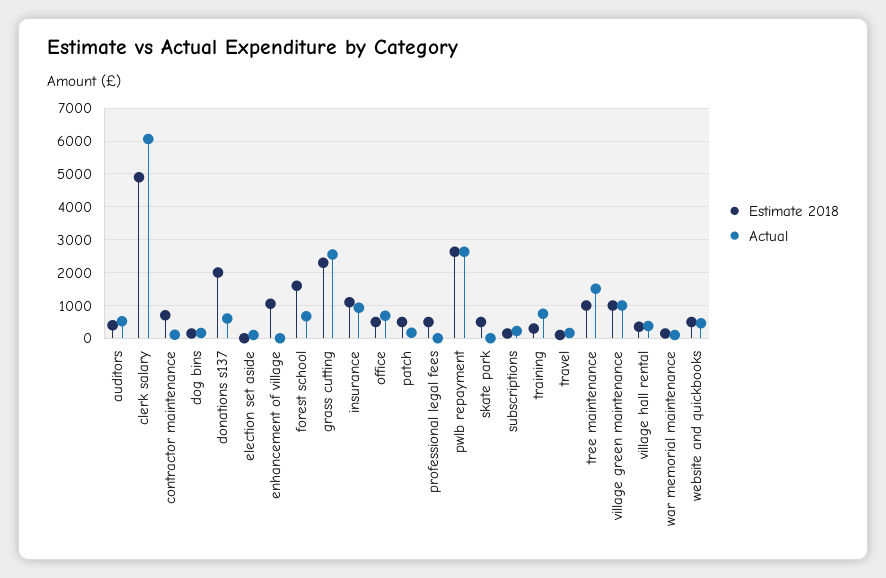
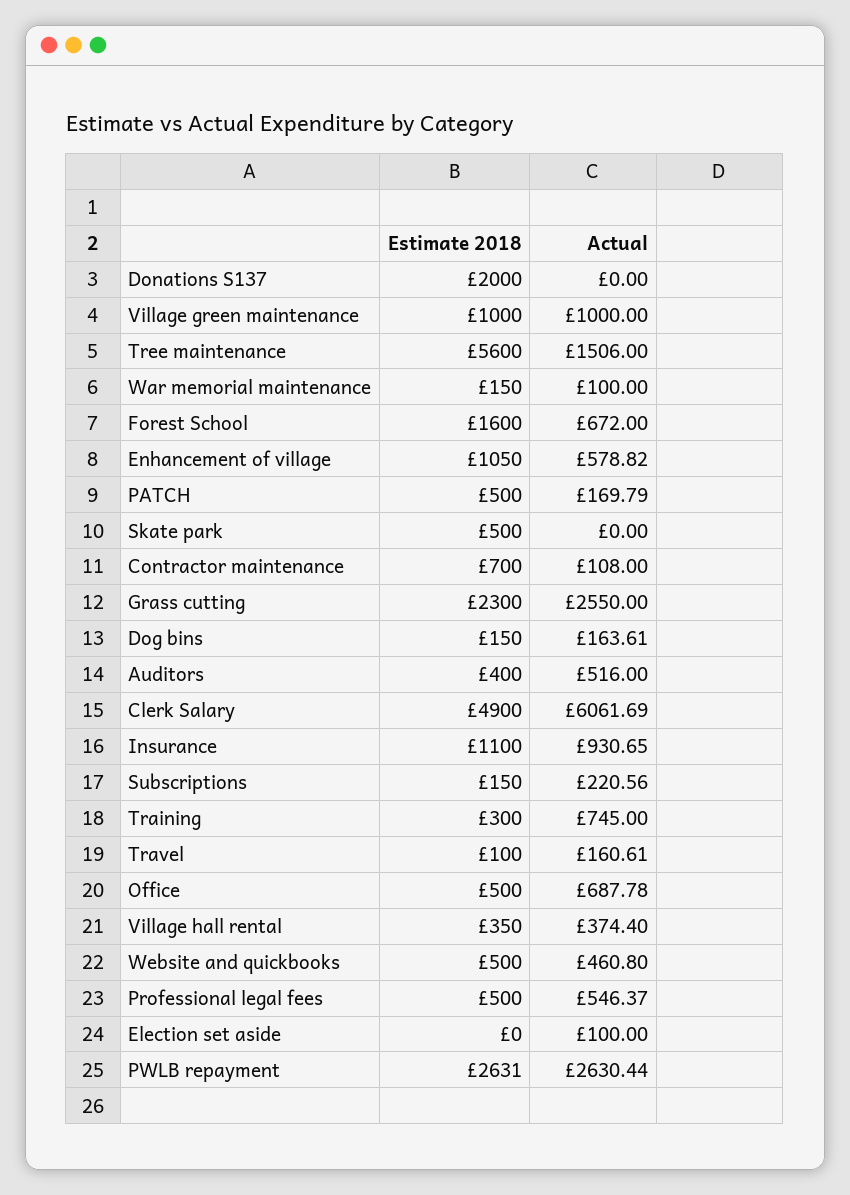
  {
    "Estimate 2018": {
      "auditors": 400,
      "clerk salary": 4900,
      "contractor maintenance": 700,
      "dog bins": 150,
      "donations s137": 2000,
      "election set aside": 0,
      "enhancement of village": 1050,
      "forest school": 1600,
      "grass cutting": 2300,
      "insurance": 1100,
      "office": 500,
      "patch": 500,
      "professional legal fees": 500,
      "pwlb repayment": 2631,
      "skate park": 500,
      "subscriptions": 150,
      "training": 300,
      "travel": 100,
-     "tree maintenance": 1000,
+     "tree maintenance": 5600,
      "village green maintenance": 1000,
      "village hall rental": 350,
      "war memorial maintenance": 150,
      "website and quickbooks": 500
    },
    "Actual": {
      "auditors": 516,
      "clerk salary": 6061.69,
      "contractor maintenance": 108,
      "dog bins": 163.61,
-     "donations s137": 600,
+     "donations s137": 0,
      "election set aside": 100,
-     "enhancement of village": 0,
+     "enhancement of village": 578.82,
      "forest school": 672,
      "grass cutting": 2550,
      "insurance": 930.65,
      "office": 687.78,
      "patch": 169.79,
-     "professional legal fees": 0,
+     "professional legal fees": 546.37,
      "pwlb repayment": 2630.44,
      "skate park": 0,
      "subscriptions": 220.56,
      "training": 745,
      "travel": 160.61,
      "tree maintenance": 1506,
      "village green maintenance": 1000,
      "village hall rental": 374.4,
      "war memorial maintenance": 100,
      "website and quickbooks": 460.8
    }
  }

